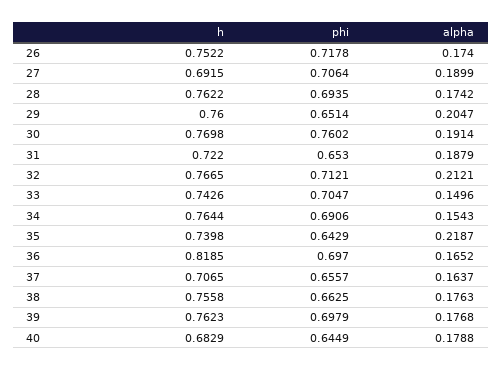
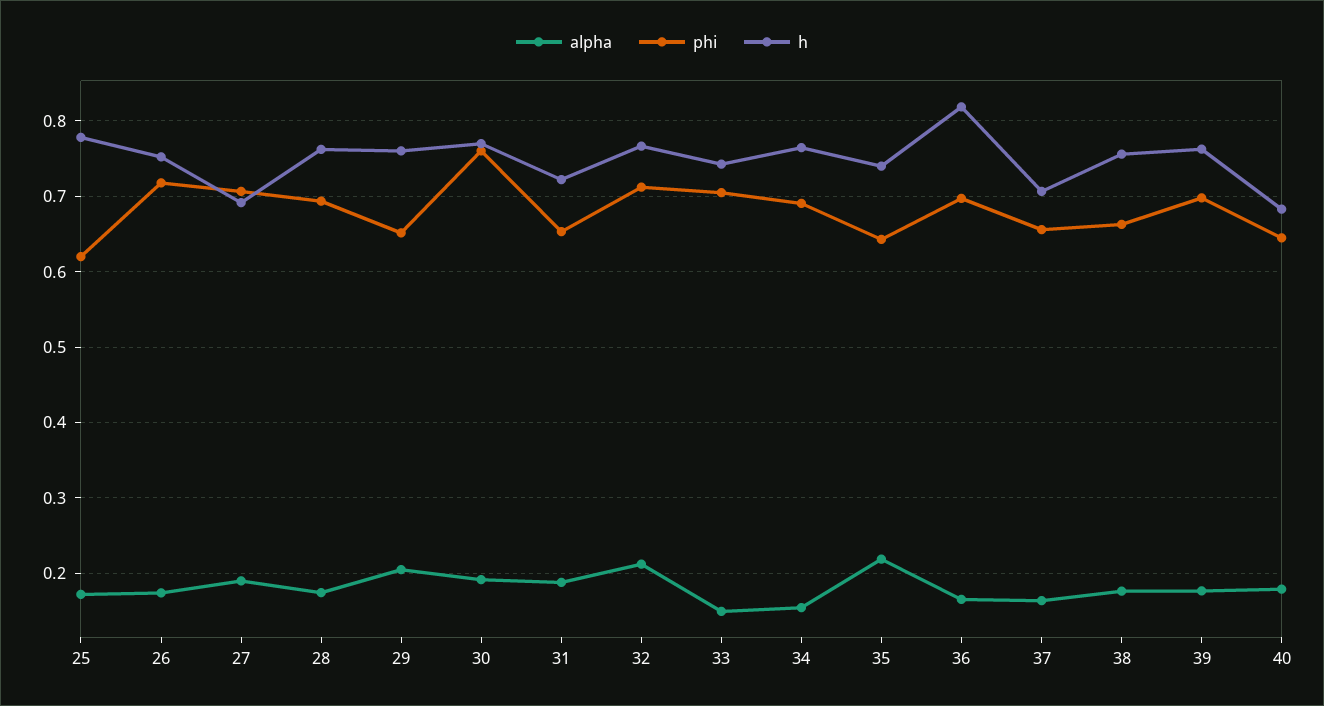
  {
    "h": {
      "26": 0.7522,
      "27": 0.6915,
      "28": 0.7622,
      "29": 0.76,
      "30": 0.7698,
      "31": 0.722,
      "32": 0.7665,
      "33": 0.7426,
      "34": 0.7644,
      "35": 0.7398,
      "36": 0.8185,
      "37": 0.7065,
      "38": 0.7558,
      "39": 0.7623,
-     "40": 0.6829
+     "40": 0.6829,
+     "25": 0.78
    },
    "phi": {
      "26": 0.7178,
      "27": 0.7064,
      "28": 0.6935,
      "29": 0.6514,
      "30": 0.7602,
      "31": 0.653,
      "32": 0.7121,
      "33": 0.7047,
      "34": 0.6906,
      "35": 0.6429,
      "36": 0.697,
      "37": 0.6557,
      "38": 0.6625,
      "39": 0.6979,
-     "40": 0.6449
+     "40": 0.6449,
+     "25": 0.62
    },
    "alpha": {
      "26": 0.174,
      "27": 0.1899,
      "28": 0.1742,
      "29": 0.2047,
      "30": 0.1914,
      "31": 0.1879,
      "32": 0.2121,
      "33": 0.1496,
      "34": 0.1543,
      "35": 0.2187,
      "36": 0.1652,
      "37": 0.1637,
      "38": 0.1763,
      "39": 0.1768,
-     "40": 0.1788
+     "40": 0.1788,
+     "25": 0.17
    }
  }

